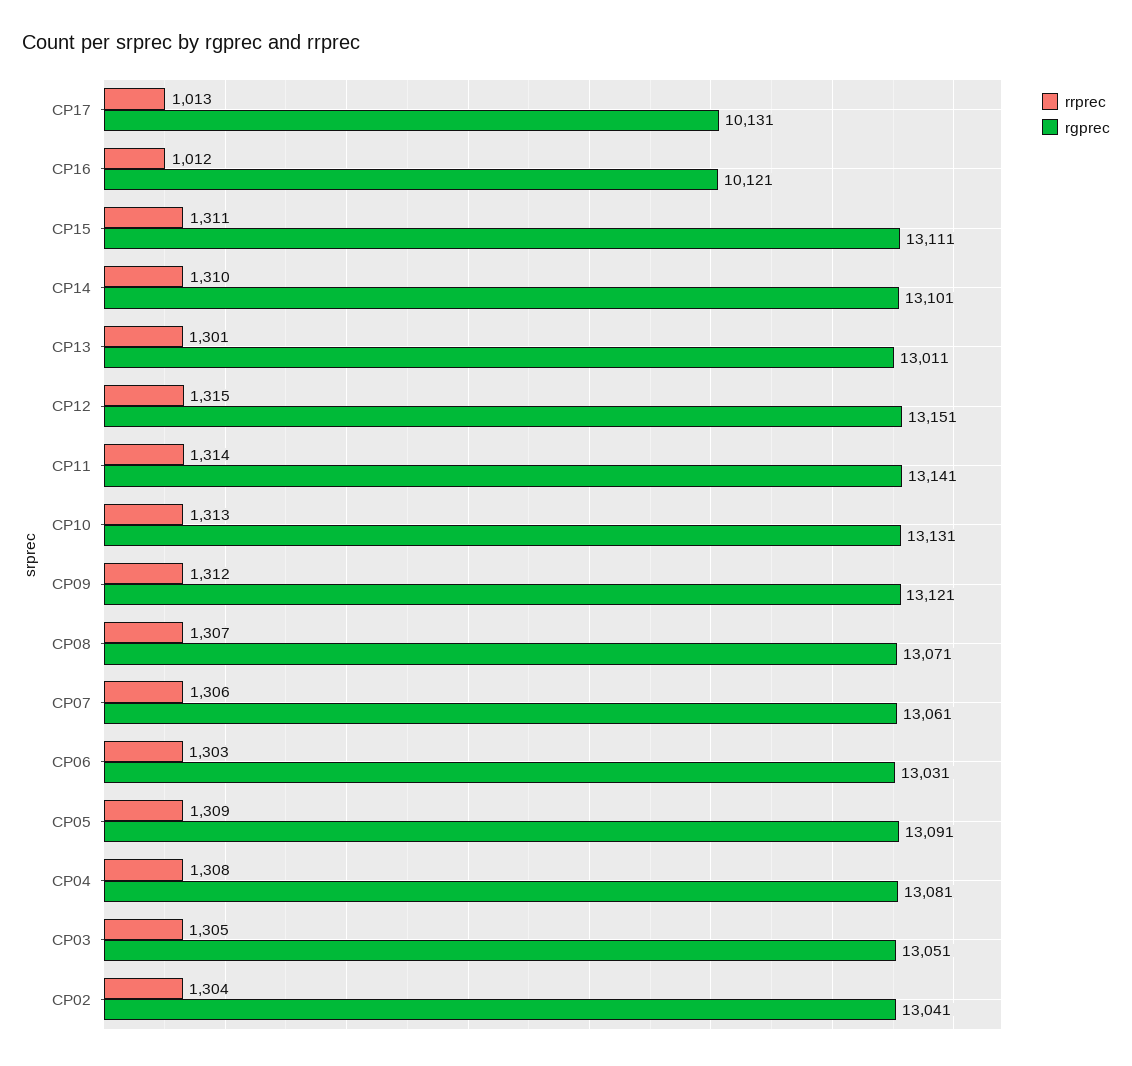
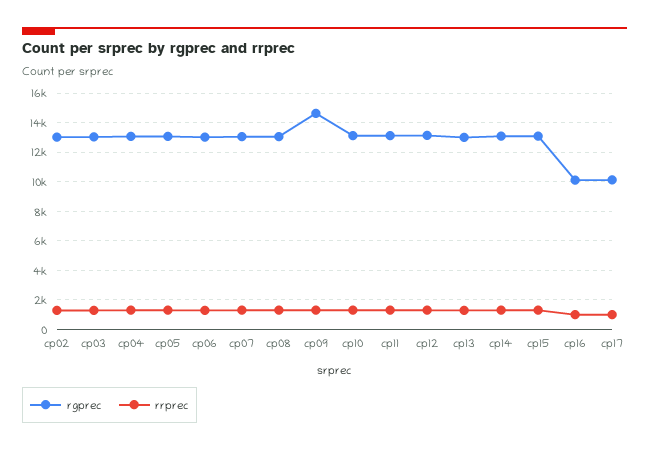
  {
    "rrprec": {
      "CP17": 1013,
      "CP16": 1012,
      "CP15": 1311,
      "CP14": 1310,
      "CP13": 1301,
      "CP12": 1315,
      "CP11": 1314,
      "CP10": 1313,
      "CP09": 1312,
      "CP08": 1307,
      "CP07": 1306,
      "CP06": 1303,
      "CP05": 1309,
      "CP04": 1308,
      "CP03": 1305,
      "CP02": 1304
    },
    "rgprec": {
      "CP17": 10131,
      "CP16": 10121,
      "CP15": 13111,
      "CP14": 13101,
      "CP13": 13011,
      "CP12": 13151,
      "CP11": 13141,
      "CP10": 13131,
-     "CP09": 13121,
+     "CP09": 14500,
      "CP08": 13071,
      "CP07": 13061,
      "CP06": 13031,
      "CP05": 13091,
      "CP04": 13081,
      "CP03": 13051,
      "CP02": 13041
    }
  }

